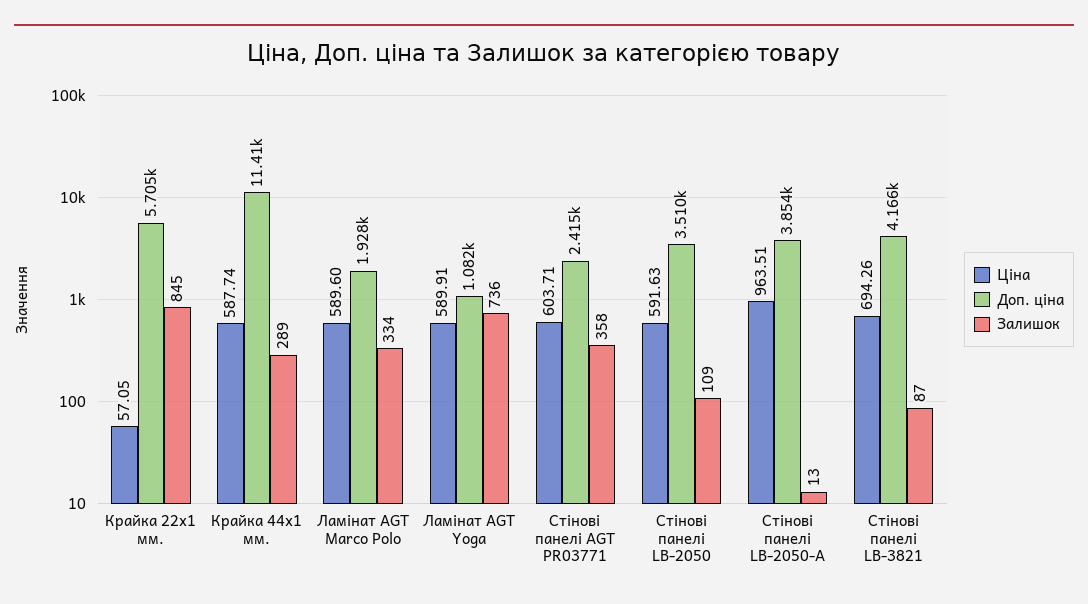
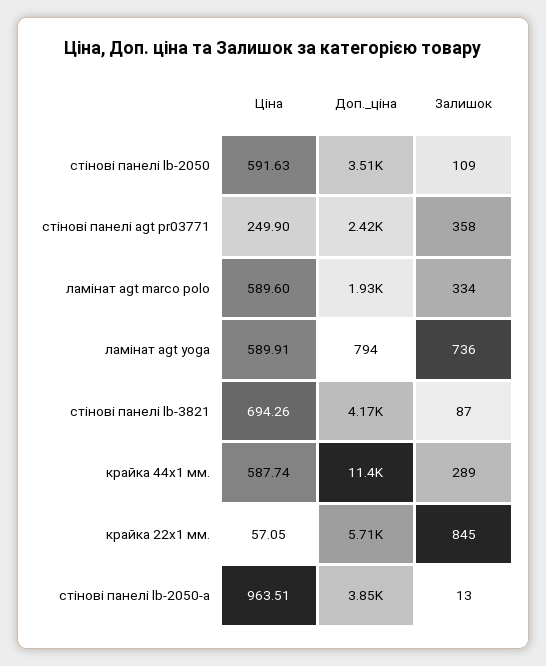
  {
    "Ціна": {
      "Крайка 22x1 мм.": 57.05,
      "Крайка 44x1 мм.": 587.74,
      "Ламінат AGT Marco Polo": 589.6,
      "Ламінат AGT Yoga": 589.91,
-     "Стінові панелі AGT PR03771": 603.71,
+     "Стінові панелі AGT PR03771": 249.9,
      "Стінові панелі LB-2050": 591.63,
      "Стінові панелі LB-2050-А": 963.51,
      "Стінові панелі LB-3821": 694.26
    },
    "Доп. ціна": {
      "Крайка 22x1 мм.": 5705,
      "Крайка 44x1 мм.": 11410,
      "Ламінат AGT Marco Polo": 1928,
-     "Ламінат AGT Yoga": 1082,
+     "Ламінат AGT Yoga": 794,
      "Стінові панелі AGT PR03771": 2415,
      "Стінові панелі LB-2050": 3510,
      "Стінові панелі LB-2050-А": 3854,
      "Стінові панелі LB-3821": 4166
    },
    "Залишок": {
      "Крайка 22x1 мм.": 845,
      "Крайка 44x1 мм.": 289,
      "Ламінат AGT Marco Polo": 334,
      "Ламінат AGT Yoga": 736,
      "Стінові панелі AGT PR03771": 358,
      "Стінові панелі LB-2050": 109,
      "Стінові панелі LB-2050-А": 13,
      "Стінові панелі LB-3821": 87
    }
  }

